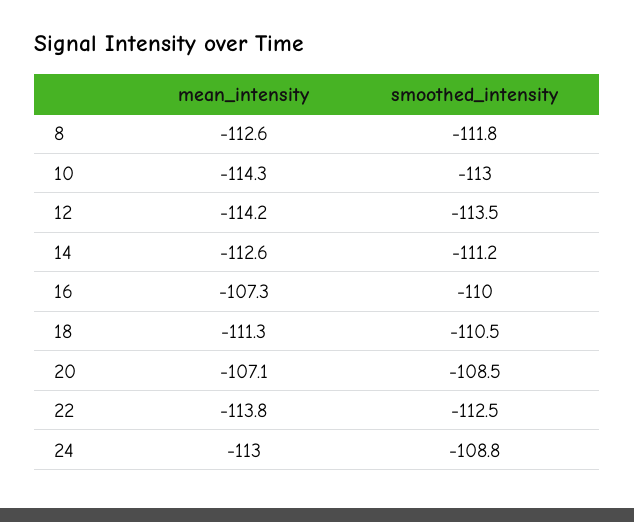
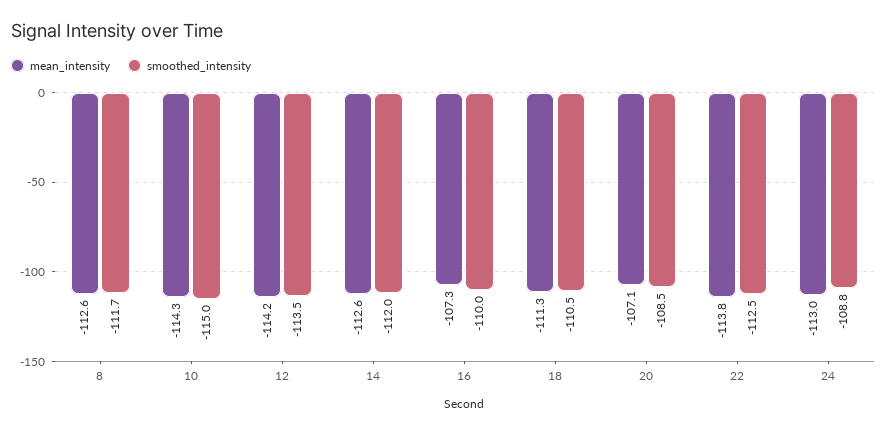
  {
    "mean_intensity": {
      "8": -112.6,
      "10": -114.3,
      "12": -114.2,
      "14": -112.6,
      "16": -107.3,
      "18": -111.3,
      "20": -107.1,
      "22": -113.8,
      "24": -113
    },
    "smoothed_intensity": {
-     "8": -111.8,
+     "8": -111.7,
-     "10": -113,
+     "10": -115,
      "12": -113.5,
-     "14": -111.2,
+     "14": -112,
      "16": -110,
      "18": -110.5,
      "20": -108.5,
      "22": -112.5,
      "24": -108.8
    }
  }

